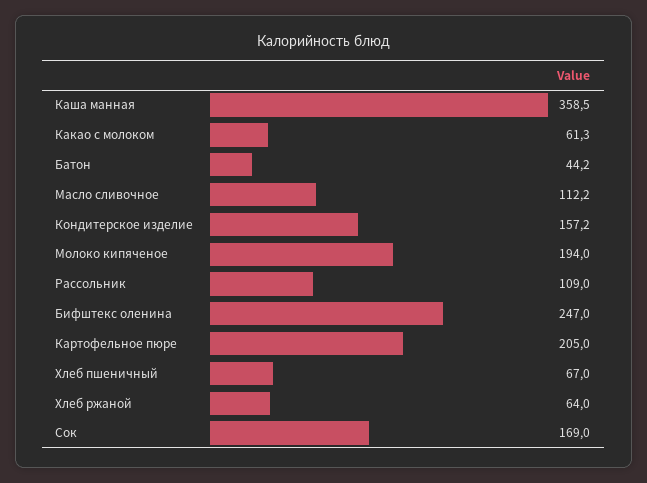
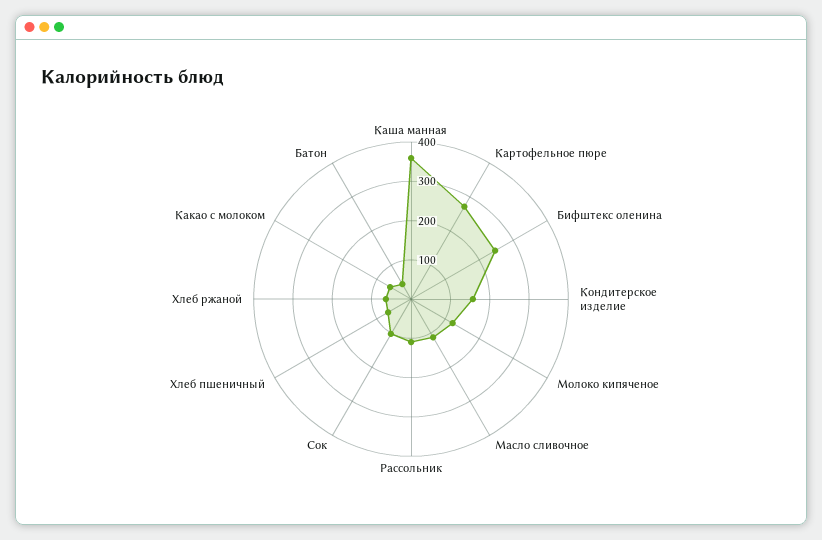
  {
    "Каша манная": 358.5,
    "Какао с молоком": 61.3,
    "Батон": 44.2,
    "Масло сливочное": 112.2,
    "Кондитерское изделие": 157.2,
-   "Молоко кипяченое": 194,
+   "Молоко кипяченое": 125,
    "Рассольник": 109,
    "Бифштекс оленина": 247,
-   "Картофельное пюре": 205,
+   "Картофельное пюре": 275,
    "Хлеб пшеничный": 67,
    "Хлеб ржаной": 64,
-   "Сок": 169
+   "Сок": 100
  }

